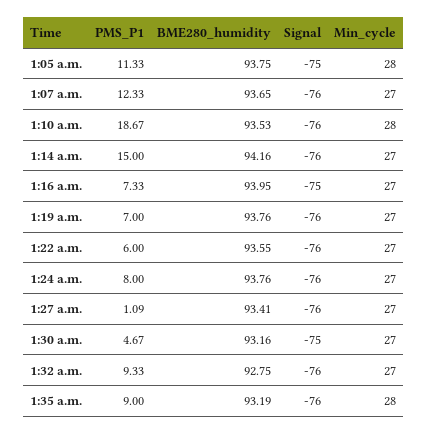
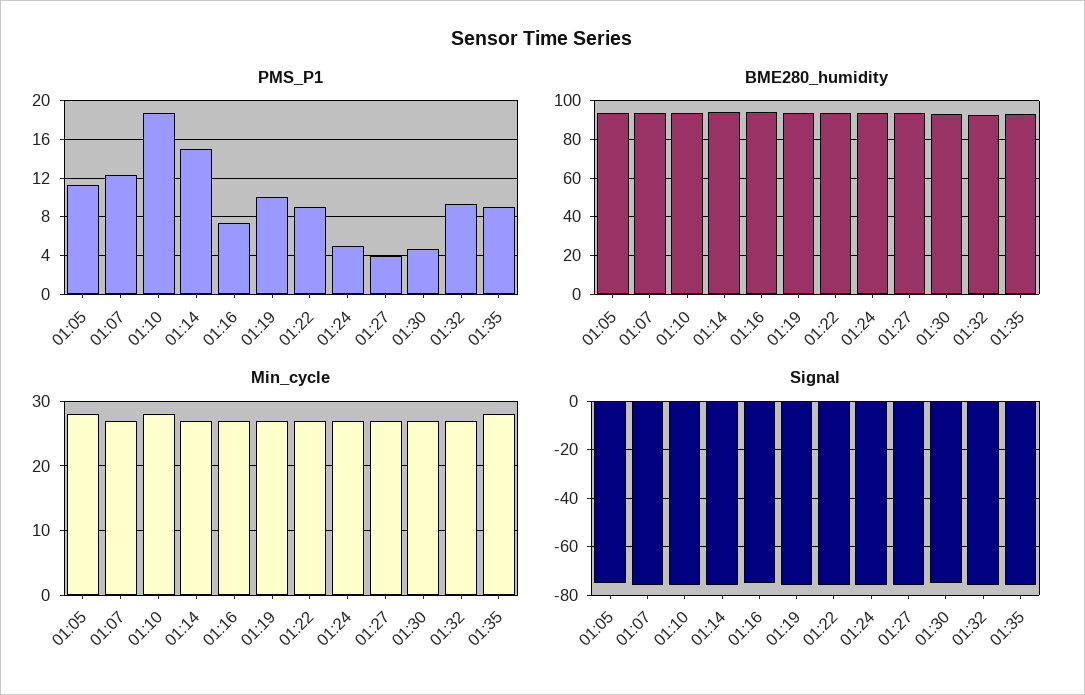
  {
    "PMS_P1": {
      "1:05 a.m.": 11.33,
      "1:07 a.m.": 12.33,
      "1:10 a.m.": 18.67,
      "1:14 a.m.": 15,
      "1:16 a.m.": 7.33,
-     "1:19 a.m.": 7,
+     "1:19 a.m.": 10,
-     "1:22 a.m.": 6,
+     "1:22 a.m.": 9,
-     "1:24 a.m.": 8,
+     "1:24 a.m.": 5,
-     "1:27 a.m.": 1.09,
+     "1:27 a.m.": 4,
      "1:30 a.m.": 4.67,
      "1:32 a.m.": 9.33,
      "1:35 a.m.": 9
    },
    "BME280_humidity": {
      "1:05 a.m.": 93.75,
      "1:07 a.m.": 93.65,
      "1:10 a.m.": 93.53,
      "1:14 a.m.": 94.16,
      "1:16 a.m.": 93.95,
      "1:19 a.m.": 93.76,
      "1:22 a.m.": 93.55,
      "1:24 a.m.": 93.76,
      "1:27 a.m.": 93.41,
      "1:30 a.m.": 93.16,
      "1:32 a.m.": 92.75,
      "1:35 a.m.": 93.19
    },
    "Signal": {
      "1:05 a.m.": -75,
      "1:07 a.m.": -76,
      "1:10 a.m.": -76,
      "1:14 a.m.": -76,
      "1:16 a.m.": -75,
      "1:19 a.m.": -76,
      "1:22 a.m.": -76,
      "1:24 a.m.": -76,
      "1:27 a.m.": -76,
      "1:30 a.m.": -75,
      "1:32 a.m.": -76,
      "1:35 a.m.": -76
    },
    "Min_cycle": {
      "1:05 a.m.": 28,
      "1:07 a.m.": 27,
      "1:10 a.m.": 28,
      "1:14 a.m.": 27,
      "1:16 a.m.": 27,
      "1:19 a.m.": 27,
      "1:22 a.m.": 27,
      "1:24 a.m.": 27,
      "1:27 a.m.": 27,
      "1:30 a.m.": 27,
      "1:32 a.m.": 27,
      "1:35 a.m.": 28
    }
  }

